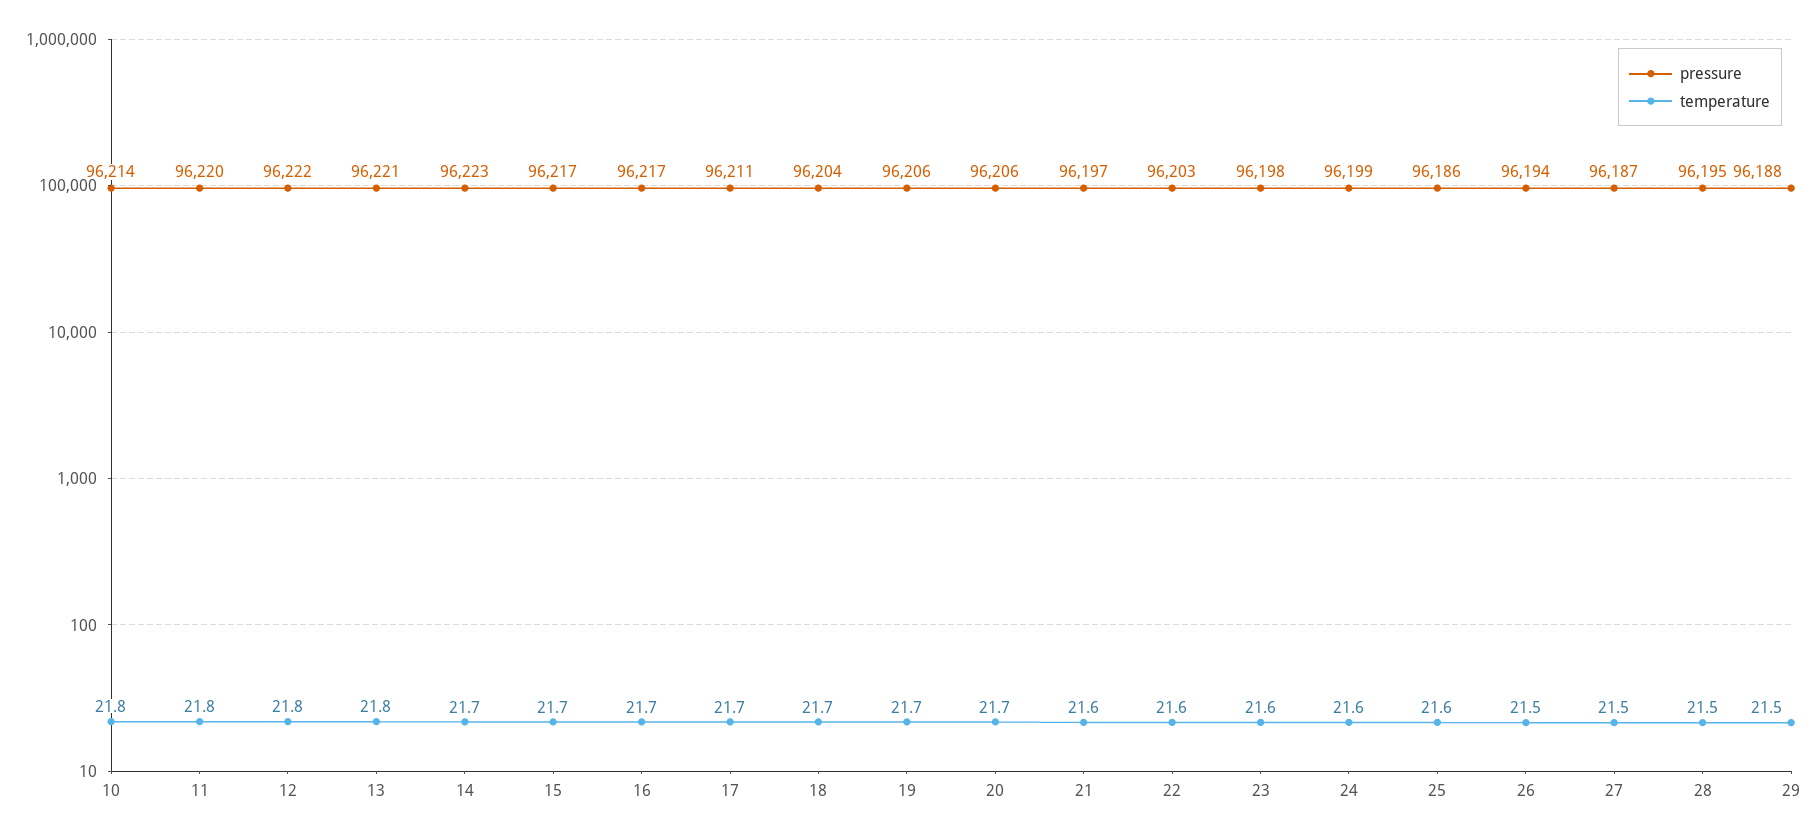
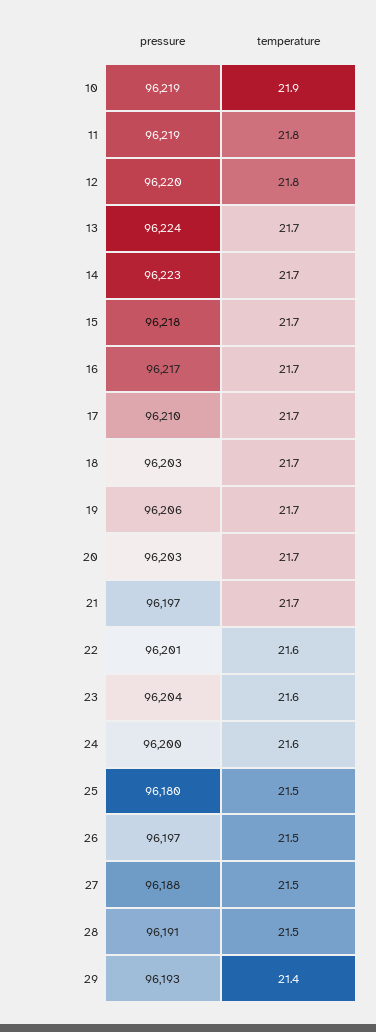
  {
    "pressure": {
-     "10": 96214,
+     "10": 96219,
-     "11": 96220,
+     "11": 96219,
-     "12": 96222,
+     "12": 96220,
-     "13": 96221,
+     "13": 96224,
      "14": 96223,
-     "15": 96217,
+     "15": 96218,
      "16": 96217,
-     "17": 96211,
+     "17": 96210,
-     "18": 96204,
+     "18": 96203,
      "19": 96206,
-     "20": 96206,
+     "20": 96203,
      "21": 96197,
-     "22": 96203,
+     "22": 96201,
-     "23": 96198,
+     "23": 96204,
-     "24": 96199,
+     "24": 96200,
-     "25": 96186,
+     "25": 96180,
-     "26": 96194,
+     "26": 96197,
-     "27": 96187,
+     "27": 96188,
-     "28": 96195,
+     "28": 96191,
-     "29": 96188
+     "29": 96193
    },
    "temperature": {
-     "10": 21.8,
+     "10": 21.9,
      "11": 21.8,
      "12": 21.8,
-     "13": 21.8,
+     "13": 21.7,
      "14": 21.7,
      "15": 21.7,
      "16": 21.7,
      "17": 21.7,
      "18": 21.7,
      "19": 21.7,
      "20": 21.7,
-     "21": 21.6,
+     "21": 21.7,
      "22": 21.6,
      "23": 21.6,
      "24": 21.6,
-     "25": 21.6,
+     "25": 21.5,
      "26": 21.5,
      "27": 21.5,
      "28": 21.5,
-     "29": 21.5
+     "29": 21.4
    }
  }

